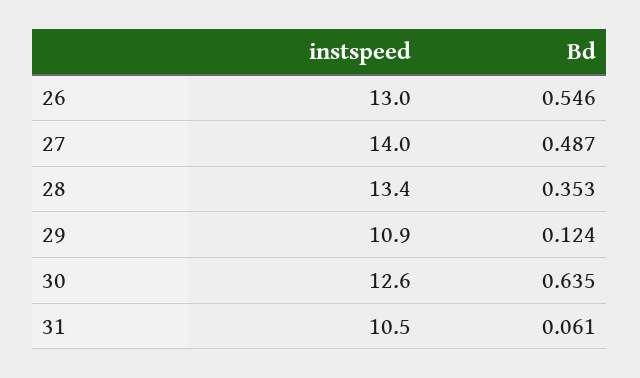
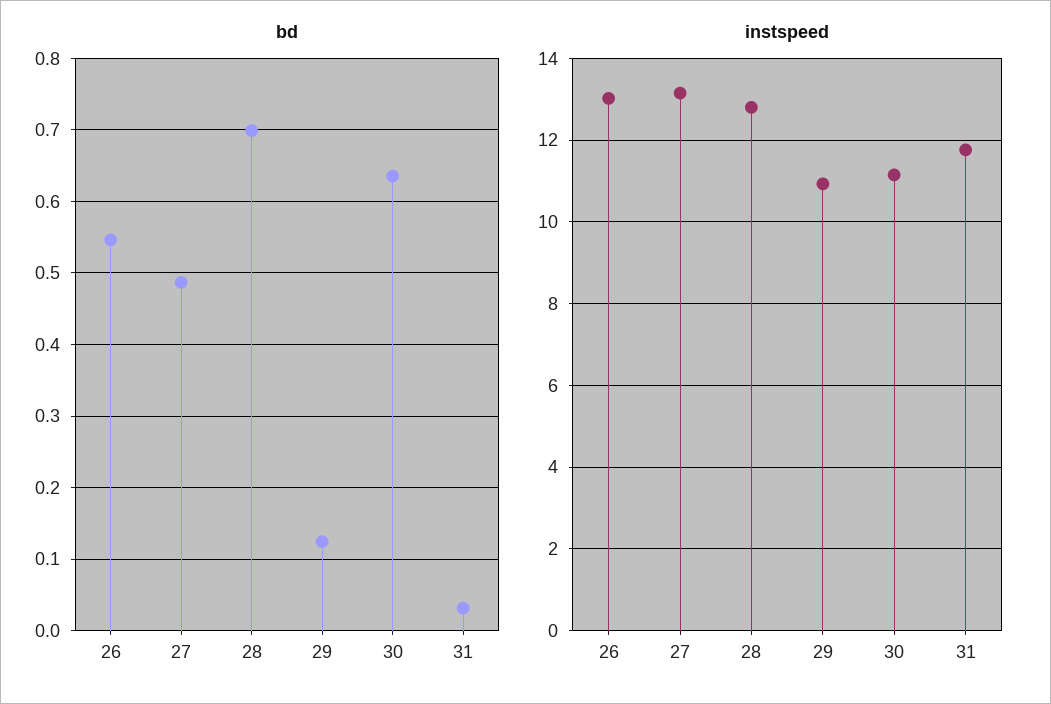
  {
    "instspeed": {
      "26": 13,
-     "27": 14,
+     "27": 13.2,
-     "28": 13.4,
+     "28": 12.8,
      "29": 10.9,
-     "30": 12.6,
+     "30": 11.2,
-     "31": 10.5
+     "31": 11.8
    },
    "Bd": {
      "26": 0.546,
      "27": 0.487,
-     "28": 0.353,
+     "28": 0.7,
      "29": 0.124,
      "30": 0.635,
-     "31": 0.061
+     "31": 0.03
    }
  }

